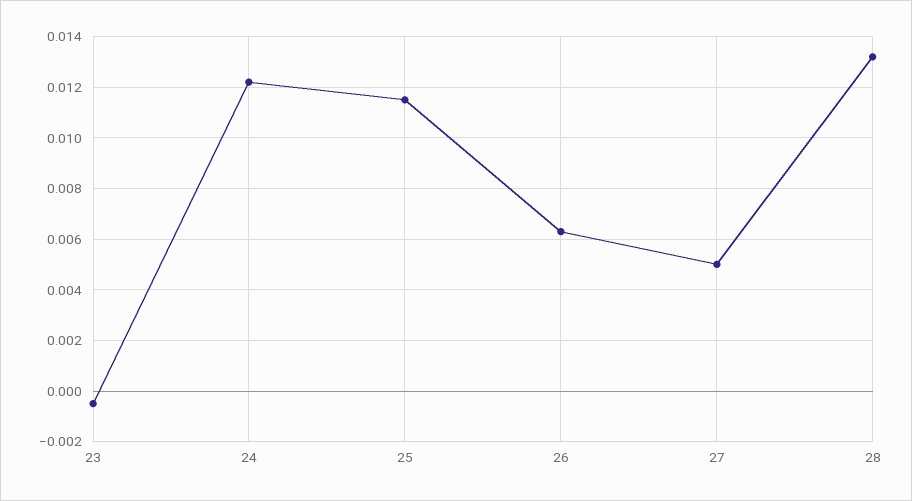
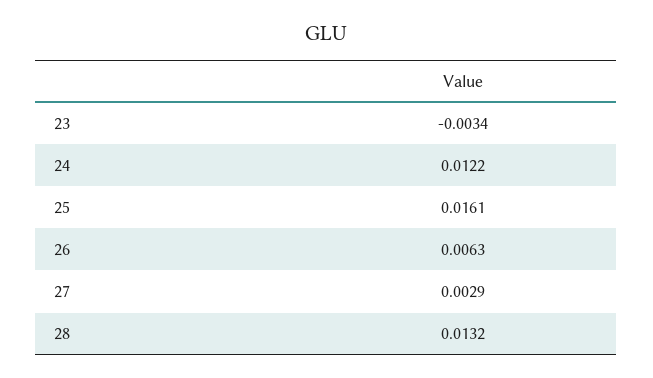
  {
-   "23": -0.0005,
+   "23": -0.0034,
    "24": 0.0122,
-   "25": 0.0115,
+   "25": 0.0161,
    "26": 0.0063,
-   "27": 0.005,
+   "27": 0.0029,
    "28": 0.0132
  }

